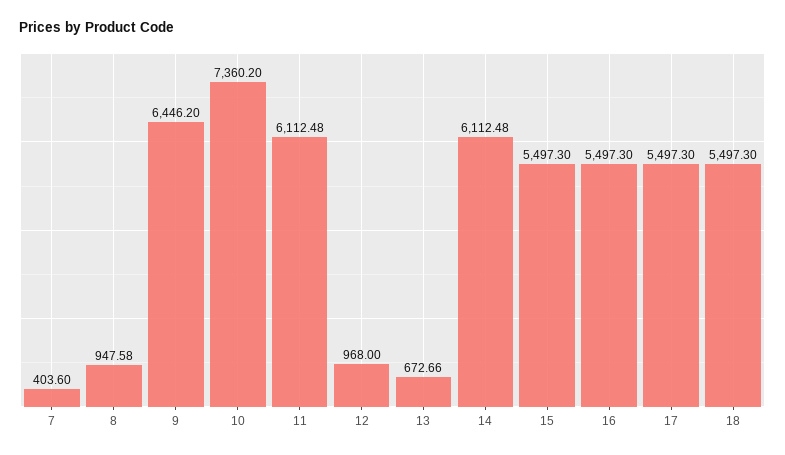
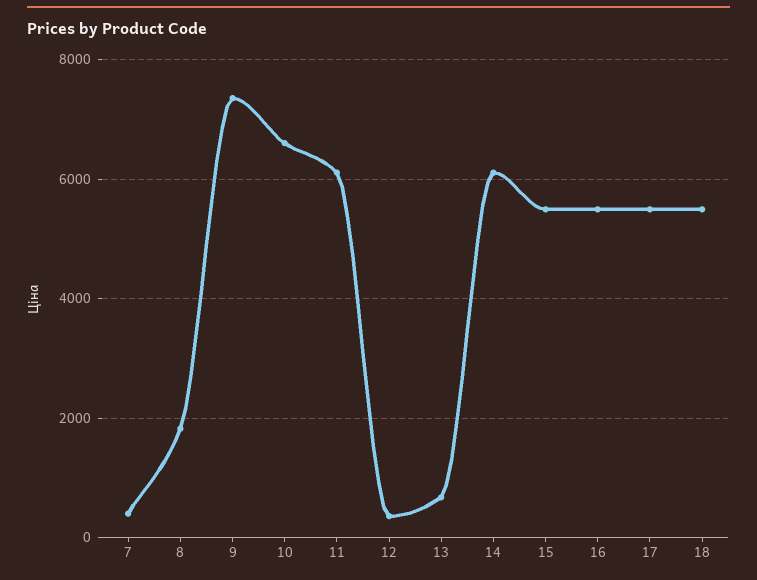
  {
    "7": 403.6,
-   "8": 947.58,
+   "8": 1800,
-   "9": 6446.2,
+   "9": 7400,
-   "10": 7360.2,
+   "10": 6600,
    "11": 6112.48,
-   "12": 968,
+   "12": 400,
    "13": 672.66,
    "14": 6112.48,
    "15": 5497.3,
    "16": 5497.3,
    "17": 5497.3,
    "18": 5497.3
  }

